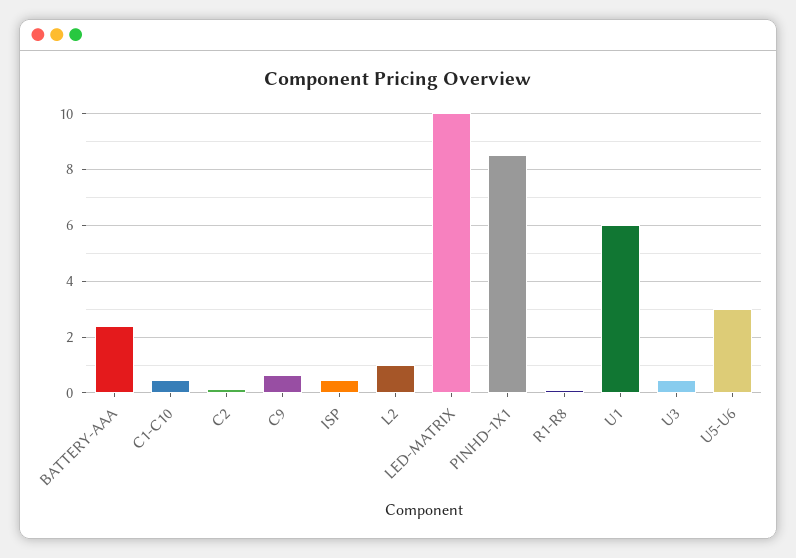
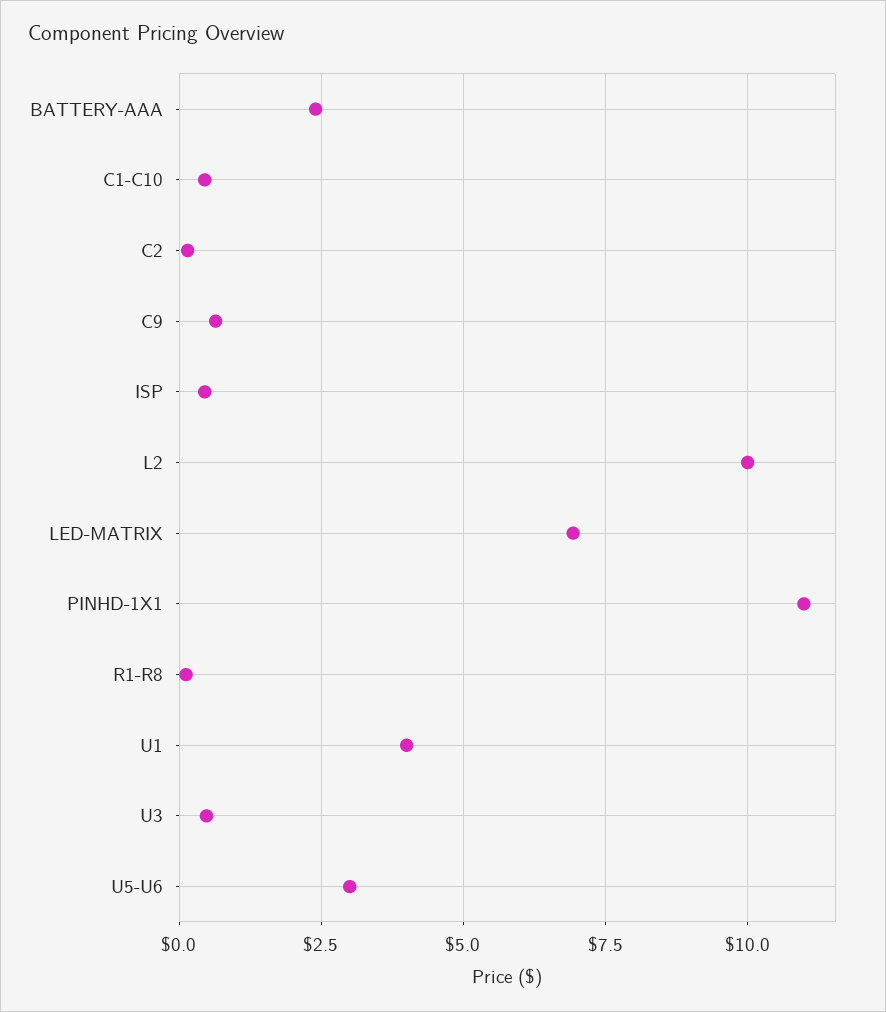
  {
    "BATTERY-AAA": 2.5,
    "C1-C10": 0.5,
    "C2": 0.25,
    "C9": 0.75,
    "ISP": 0.5,
-   "L2": 1,
+   "L2": 10,
-   "LED-MATRIX": 10,
+   "LED-MATRIX": 7,
-   "PINHD-1X1": 8.5,
+   "PINHD-1X1": 11,
    "R1-R8": 0,
-   "U1": 6,
+   "U1": 4,
    "U3": 0.5,
    "U5-U6": 3
  }

